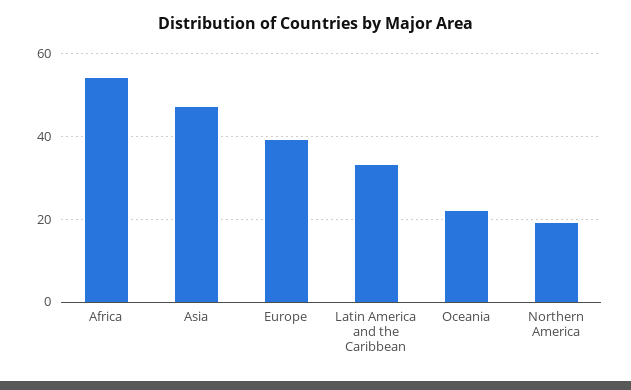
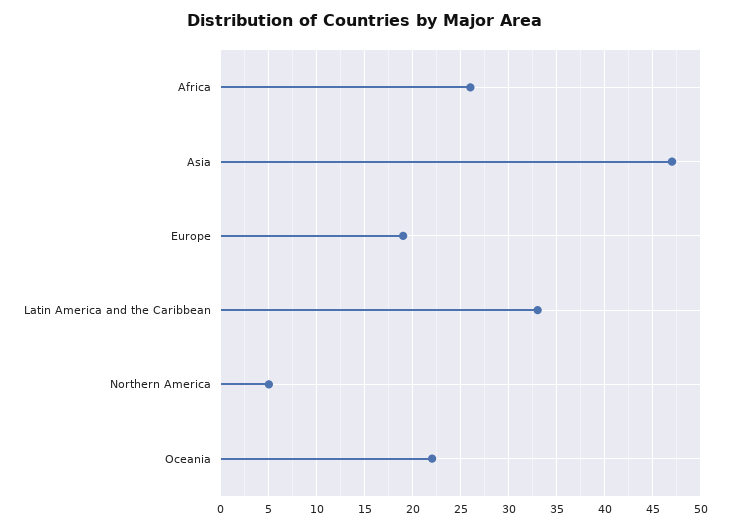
  {
-   "Africa": 55,
+   "Africa": 26,
    "Asia": 47,
-   "Europe": 40,
+   "Europe": 19,
    "Latin America and the Caribbean": 33,
    "Oceania": 22,
-   "Northern America": 20
+   "Northern America": 5
  }

